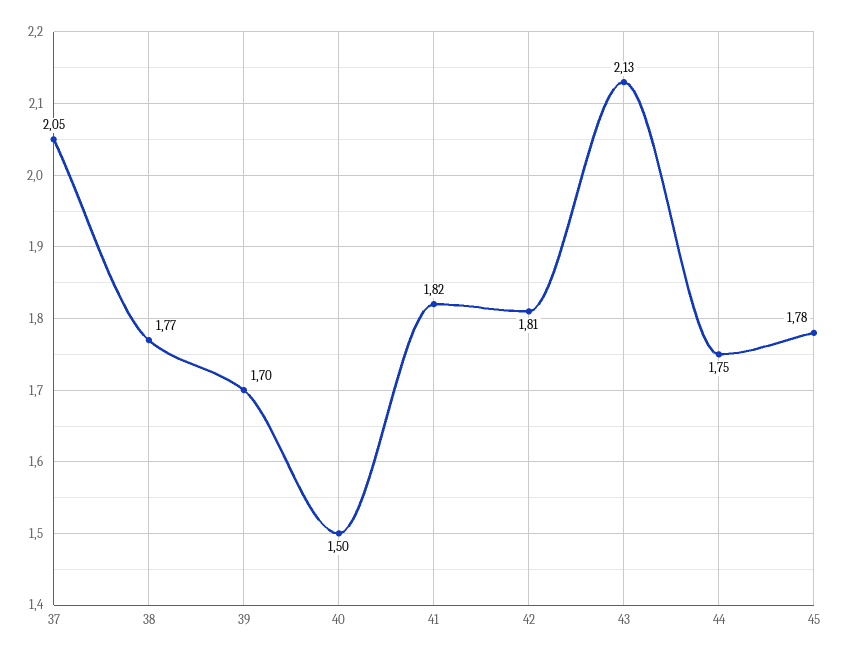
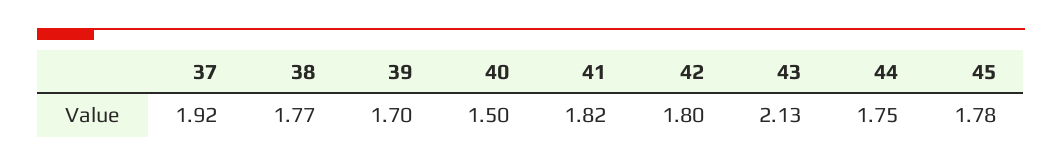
  {
-   "37": 2.05,
+   "37": 1.92,
    "38": 1.77,
    "39": 1.7,
    "40": 1.5,
    "41": 1.82,
-   "42": 1.81,
+   "42": 1.8,
    "43": 2.13,
    "44": 1.75,
    "45": 1.78
  }

